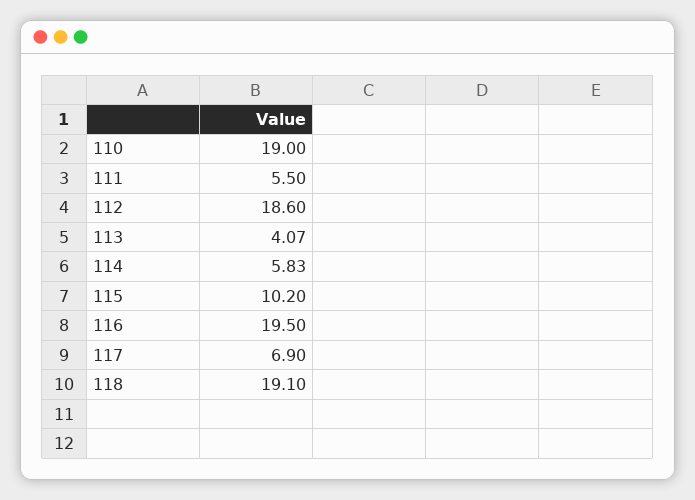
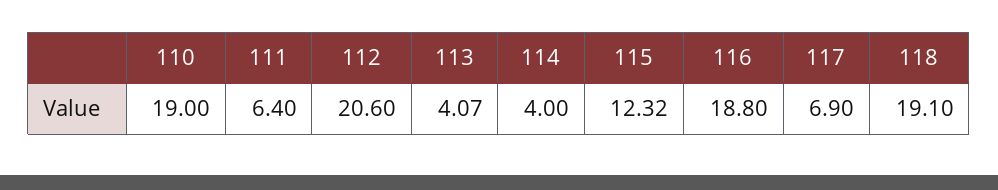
  {
    "110": 19,
-   "111": 5.5,
+   "111": 6.4,
-   "112": 18.6,
+   "112": 20.6,
    "113": 4.07,
-   "114": 5.83,
+   "114": 4,
-   "115": 10.2,
+   "115": 12.32,
-   "116": 19.5,
+   "116": 18.8,
    "117": 6.9,
    "118": 19.1
  }

